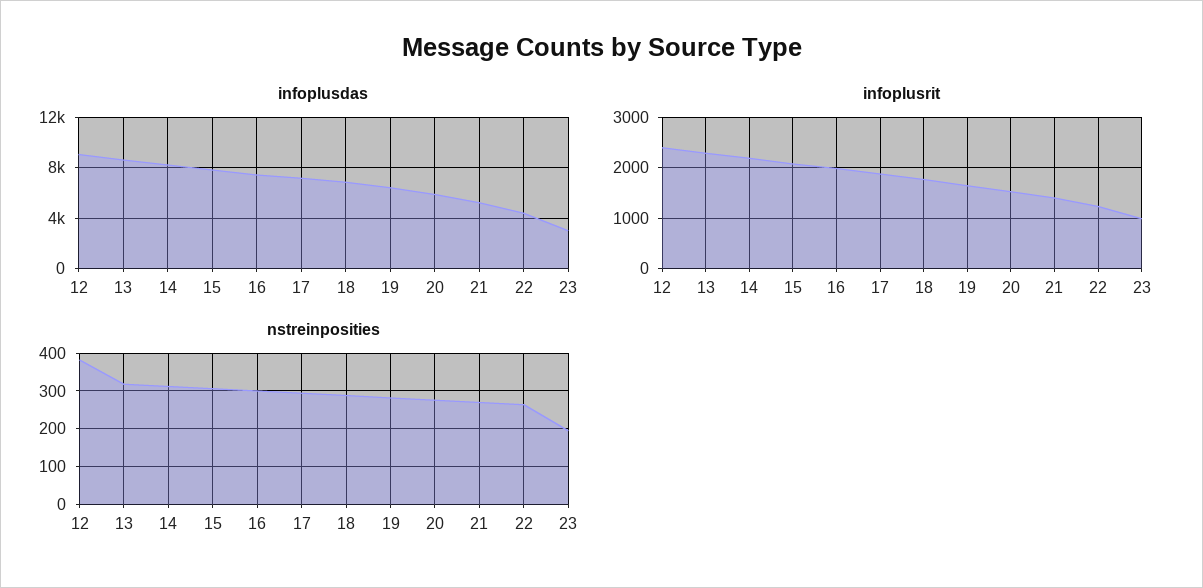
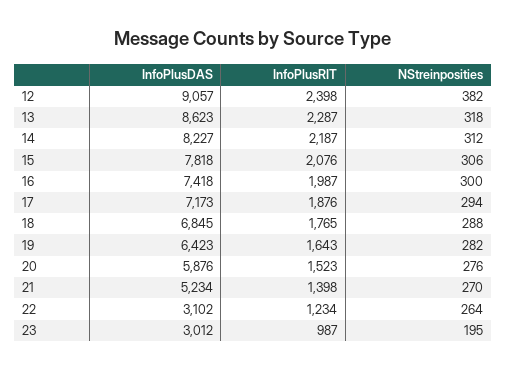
  {
    "infoplusdas": {
      "12": 9057,
      "13": 8623,
      "14": 8227,
      "15": 7818,
      "16": 7418,
      "17": 7173,
      "18": 6845,
      "19": 6423,
      "20": 5876,
      "21": 5234,
-     "22": 4500,
+     "22": 3102,
      "23": 3012
    },
    "infoplusrit": {
      "12": 2398,
      "13": 2287,
      "14": 2187,
      "15": 2076,
      "16": 1987,
      "17": 1876,
      "18": 1765,
      "19": 1643,
      "20": 1523,
      "21": 1398,
      "22": 1234,
      "23": 987
    },
    "nstreinposities": {
      "12": 382,
      "13": 318,
      "14": 312,
      "15": 306,
      "16": 300,
      "17": 294,
      "18": 288,
      "19": 282,
      "20": 276,
      "21": 270,
      "22": 264,
      "23": 195
    }
  }

